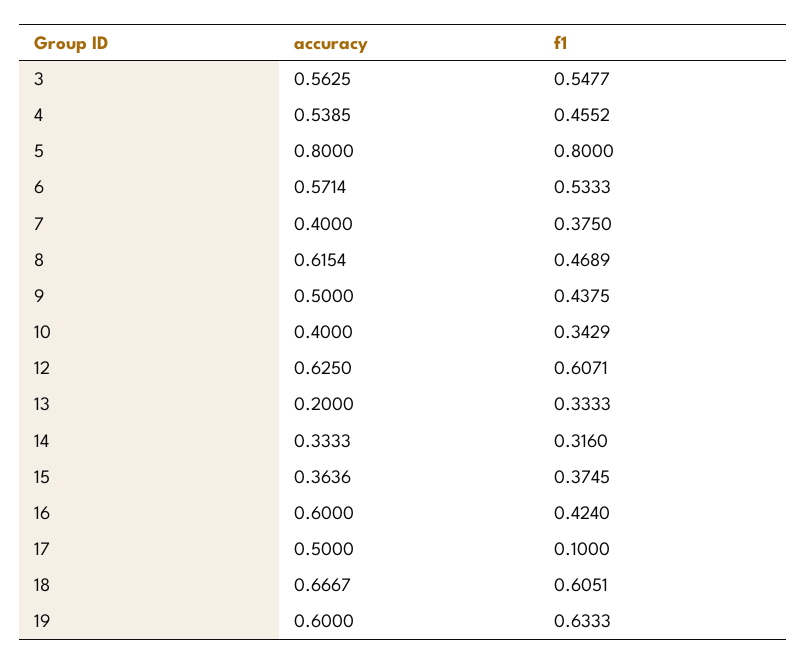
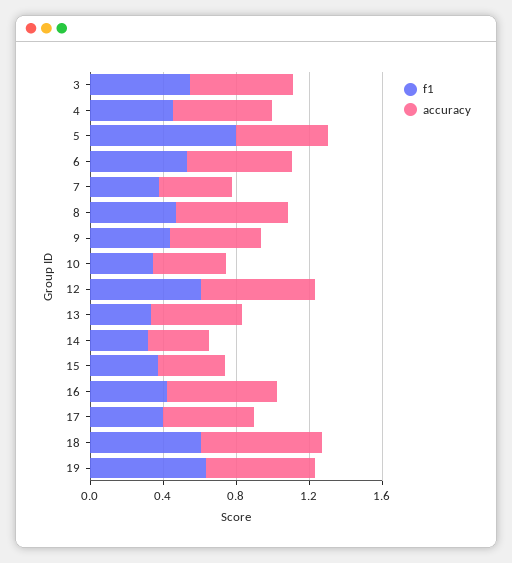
  {
    "accuracy": {
      "3": 0.5625,
      "4": 0.5385,
-     "5": 0.8,
+     "5": 0.5,
      "6": 0.5714,
      "7": 0.4,
      "8": 0.6154,
      "9": 0.5,
      "10": 0.4,
      "12": 0.625,
-     "13": 0.2,
+     "13": 0.5,
      "14": 0.3333,
      "15": 0.3636,
      "16": 0.6,
      "17": 0.5,
      "18": 0.6667,
      "19": 0.6
    },
    "f1": {
      "3": 0.5477,
      "4": 0.4552,
      "5": 0.8,
      "6": 0.5333,
      "7": 0.375,
      "8": 0.4689,
      "9": 0.4375,
      "10": 0.3429,
      "12": 0.6071,
      "13": 0.3333,
      "14": 0.316,
      "15": 0.3745,
      "16": 0.424,
-     "17": 0.1,
+     "17": 0.4,
      "18": 0.6051,
      "19": 0.6333
    }
  }

